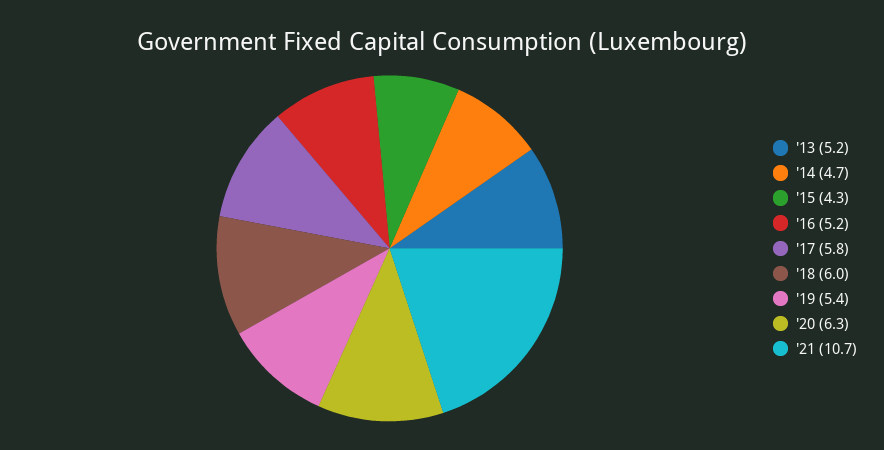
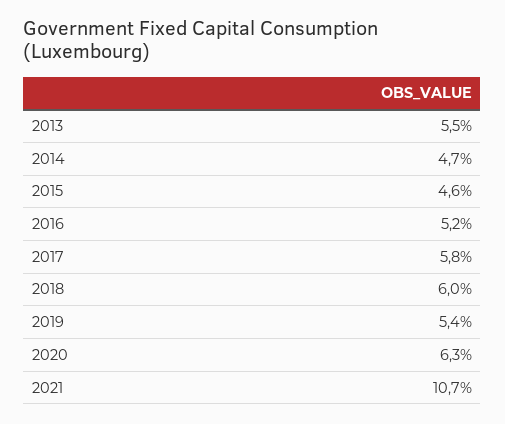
  {
-   "'13": 5.2,
+   "'13": 5.5,
    "'14": 4.7,
-   "'15": 4.3,
+   "'15": 4.6,
    "'16": 5.2,
    "'17": 5.8,
    "'18": 6,
    "'19": 5.4,
    "'20": 6.3,
    "'21": 10.7
  }

